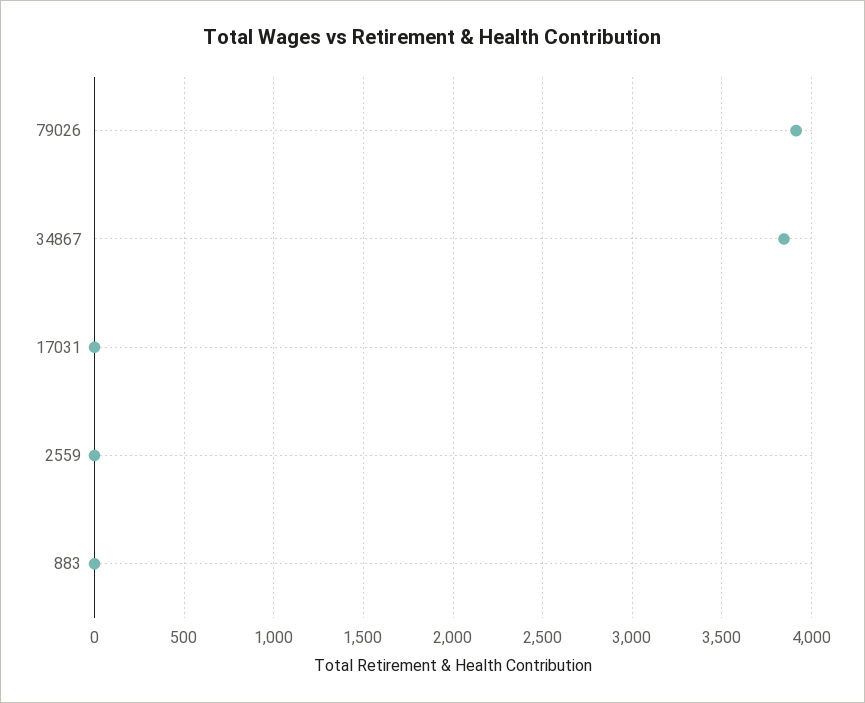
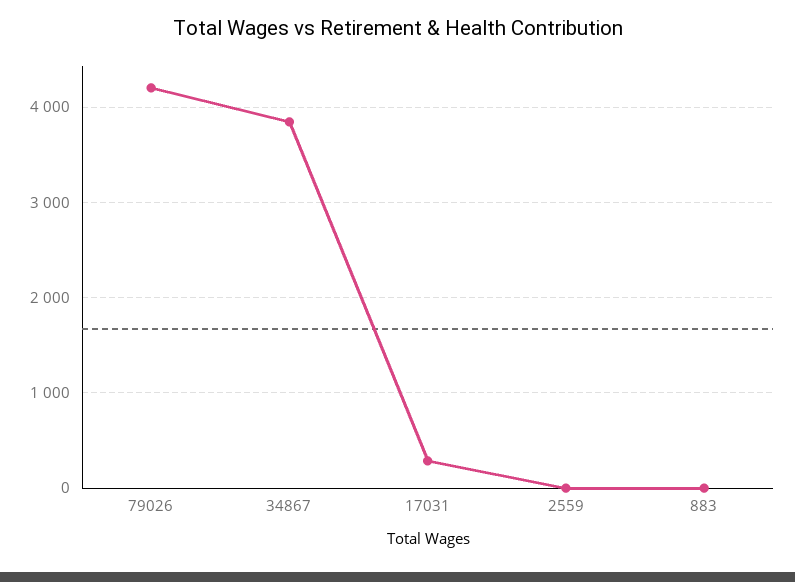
  {
-   "79026": 3900,
+   "79026": 4200,
    "34867": 3850,
-   "17031": 0,
+   "17031": 300,
    "2559": 0,
    "883": 0
  }

